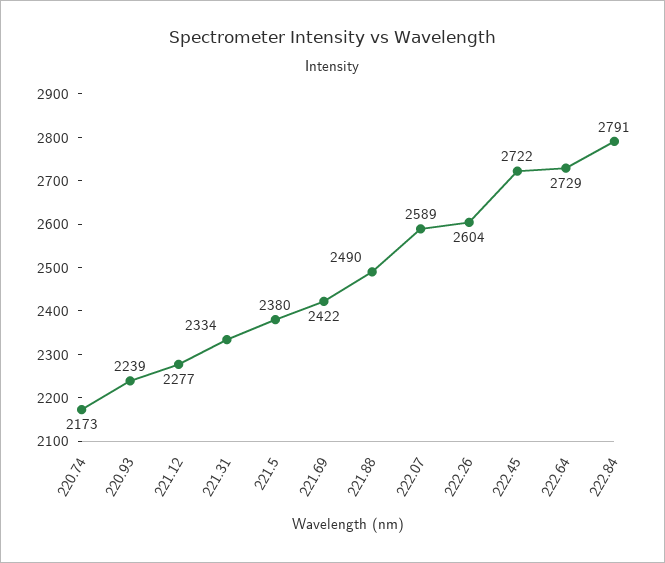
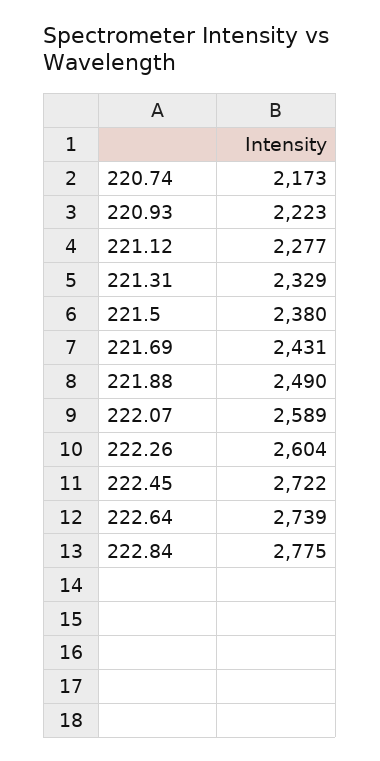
  {
    "220.74": 2173,
-   "220.93": 2239,
+   "220.93": 2223,
    "221.12": 2277,
-   "221.31": 2334,
+   "221.31": 2329,
    "221.5": 2380,
-   "221.69": 2422,
+   "221.69": 2431,
    "221.88": 2490,
    "222.07": 2589,
    "222.26": 2604,
    "222.45": 2722,
-   "222.64": 2729,
+   "222.64": 2739,
-   "222.84": 2791
+   "222.84": 2775
  }

